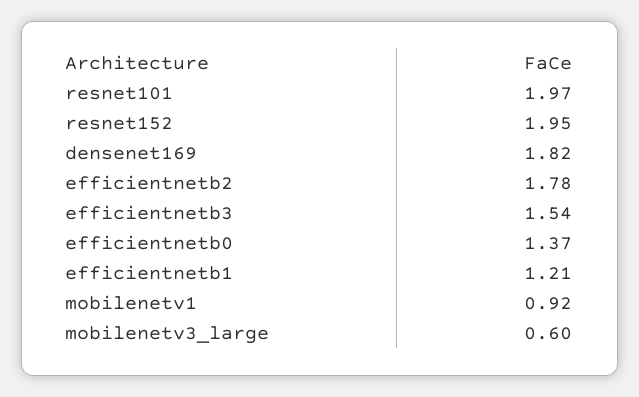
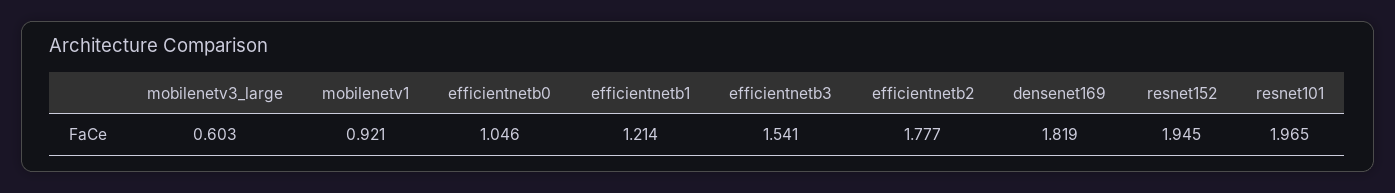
  {
    "resnet101": 1.965,
    "resnet152": 1.945,
    "densenet169": 1.819,
    "efficientnetb2": 1.777,
    "efficientnetb3": 1.541,
-   "efficientnetb0": 1.37,
+   "efficientnetb0": 1.046,
    "efficientnetb1": 1.214,
    "mobilenetv1": 0.921,
    "mobilenetv3_large": 0.603
  }

